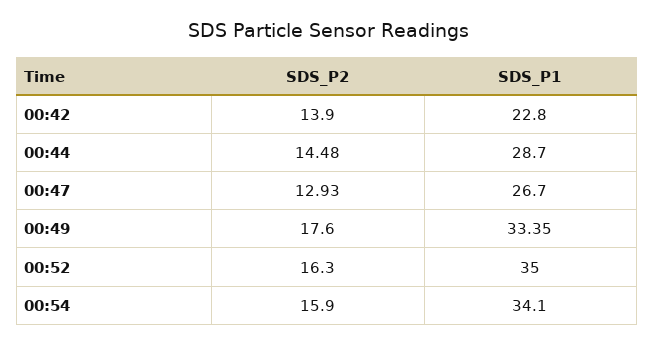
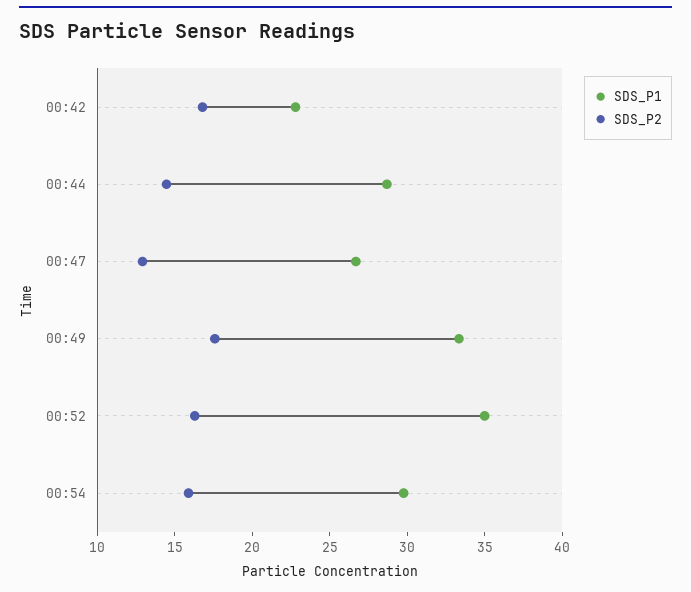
  {
    "SDS_P2": {
-     "00:42": 13.9,
+     "00:42": 17,
      "00:44": 14.48,
      "00:47": 12.93,
      "00:49": 17.6,
      "00:52": 16.3,
      "00:54": 15.9
    },
    "SDS_P1": {
      "00:42": 22.8,
      "00:44": 28.7,
      "00:47": 26.7,
      "00:49": 33.35,
      "00:52": 35,
-     "00:54": 34.1
+     "00:54": 30
    }
  }

